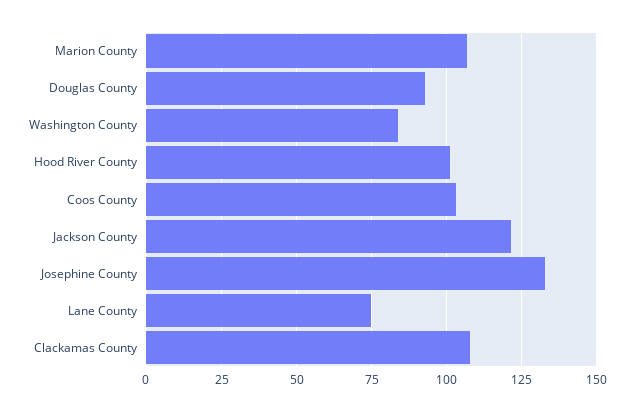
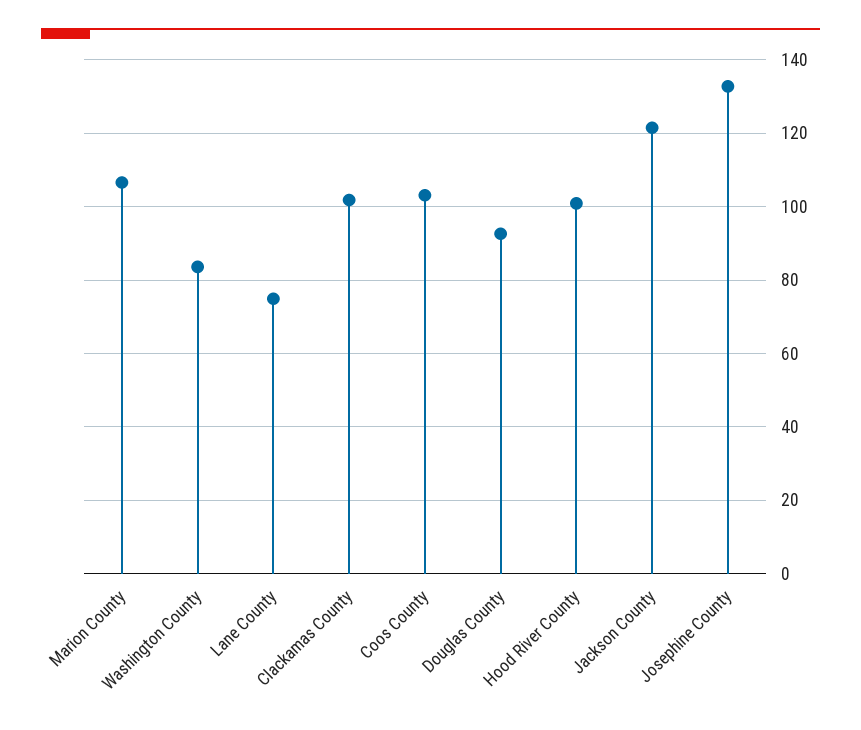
  {
    "Marion County": 106,
    "Douglas County": 92,
    "Washington County": 84,
    "Hood River County": 100,
    "Coos County": 104,
    "Jackson County": 122,
    "Josephine County": 132,
    "Lane County": 74,
-   "Clackamas County": 107.5
+   "Clackamas County": 102
  }

